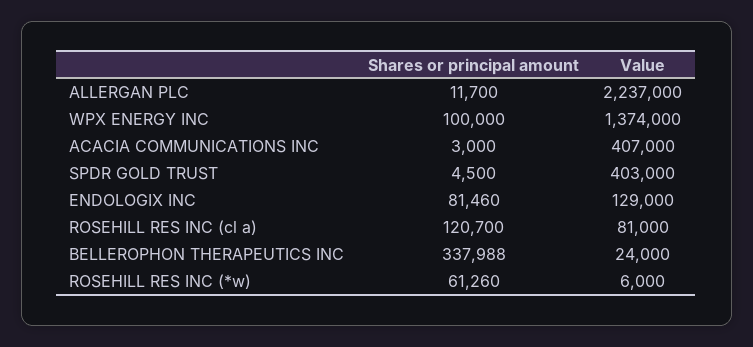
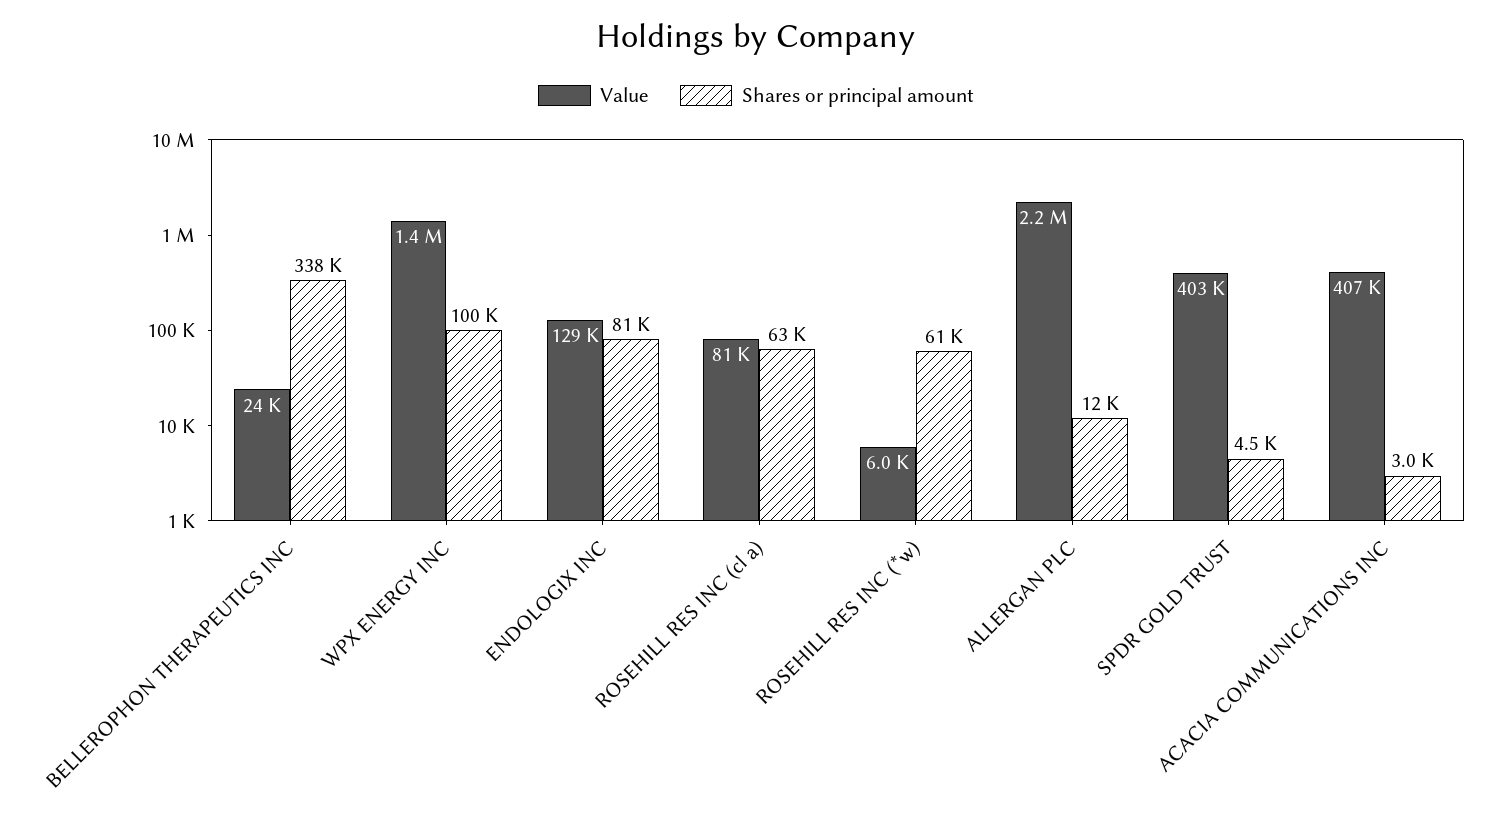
  {
    "Shares or principal amount": {
      "ALLERGAN PLC": 11700,
      "WPX ENERGY INC": 100000,
      "ACACIA COMMUNICATIONS INC": 3000,
      "SPDR GOLD TRUST": 4500,
      "ENDOLOGIX INC": 81460,
-     "ROSEHILL RES INC (cl a)": 120700,
+     "ROSEHILL RES INC (cl a)": 63000,
      "BELLEROPHON THERAPEUTICS INC": 337988,
      "ROSEHILL RES INC (*w)": 61260
    },
    "Value": {
      "ALLERGAN PLC": 2237000,
      "WPX ENERGY INC": 1374000,
      "ACACIA COMMUNICATIONS INC": 407000,
      "SPDR GOLD TRUST": 403000,
      "ENDOLOGIX INC": 129000,
      "ROSEHILL RES INC (cl a)": 81000,
      "BELLEROPHON THERAPEUTICS INC": 24000,
      "ROSEHILL RES INC (*w)": 6000
    }
  }

